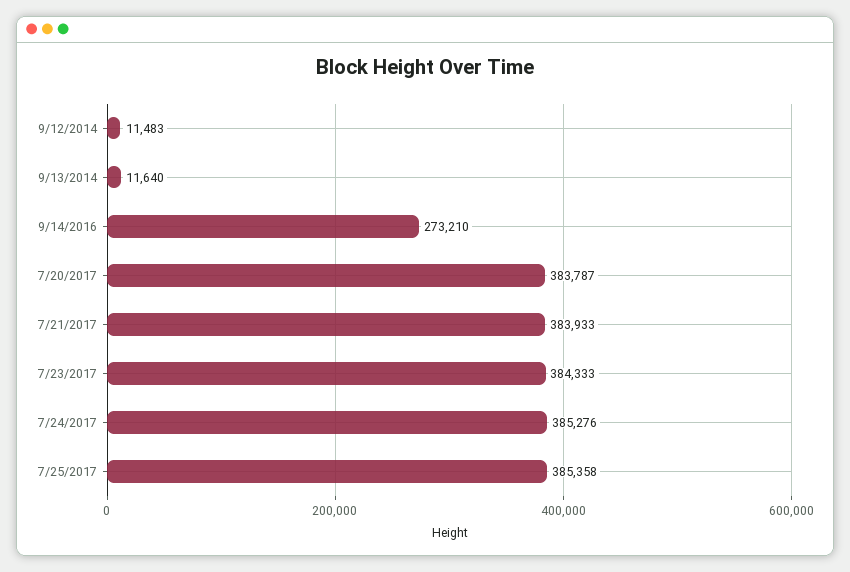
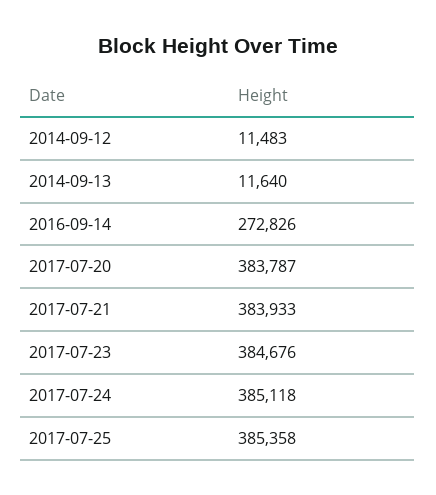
  {
    "9/12/2014": 11483,
    "9/13/2014": 11640,
-   "9/14/2016": 273210,
+   "9/14/2016": 272826,
    "7/20/2017": 383787,
    "7/21/2017": 383933,
-   "7/23/2017": 384333,
+   "7/23/2017": 384676,
-   "7/24/2017": 385276,
+   "7/24/2017": 385118,
    "7/25/2017": 385358
  }

